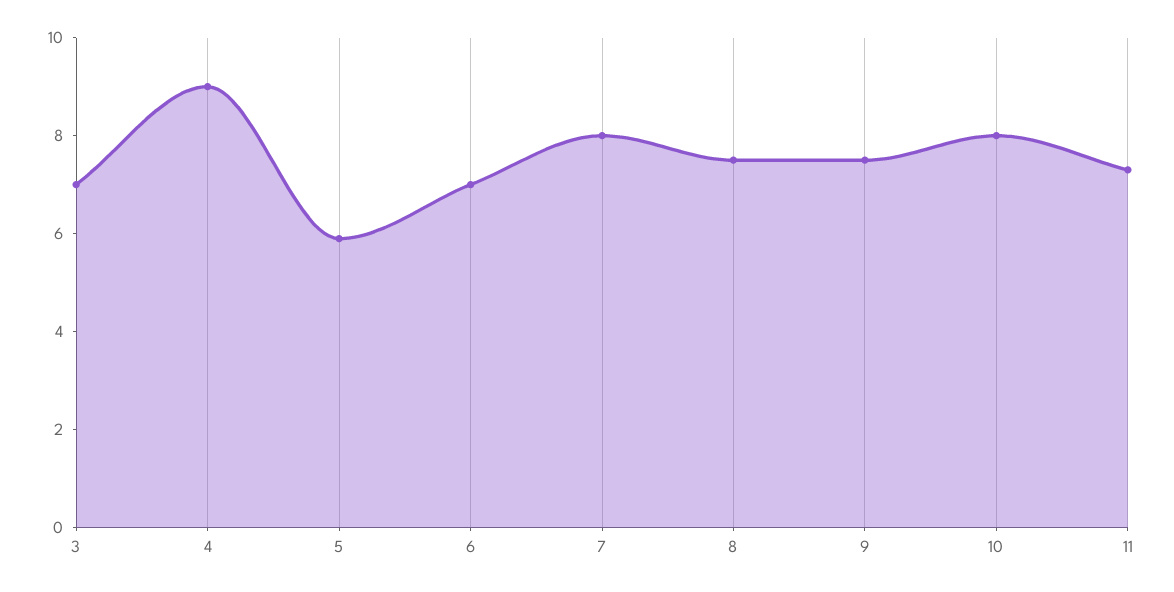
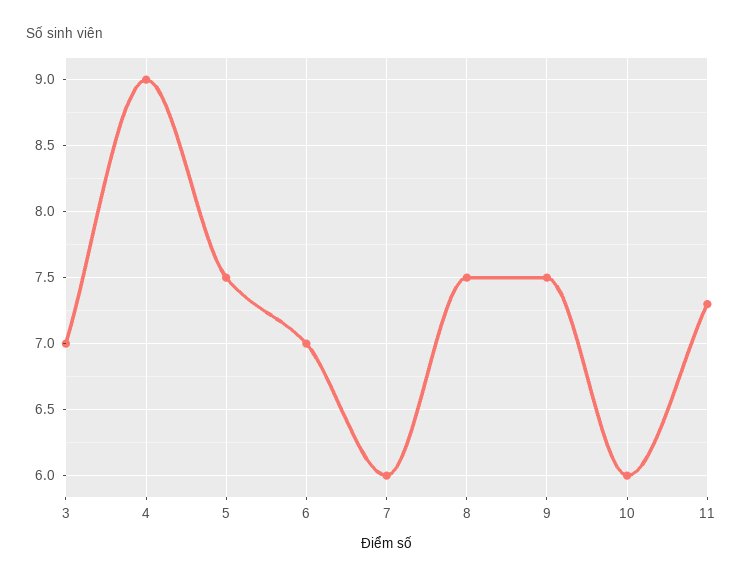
  {
    "3": 7,
    "4": 9,
-   "5": 6,
+   "5": 7.5,
    "6": 7,
-   "7": 8,
+   "7": 6,
    "8": 7.5,
    "9": 7.5,
-   "10": 8,
+   "10": 6,
    "11": 7.3
  }

